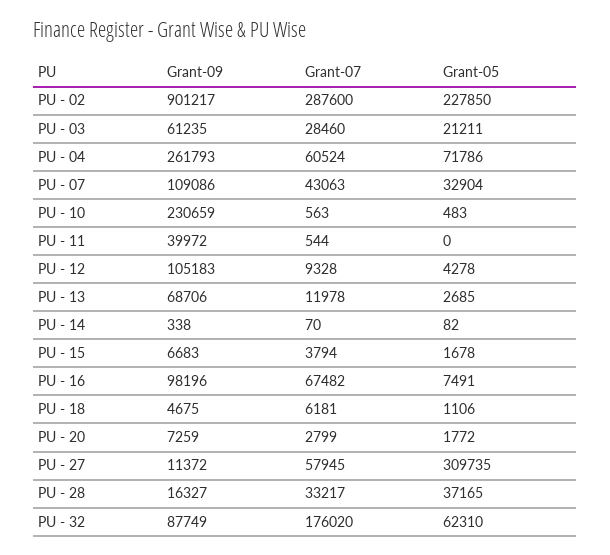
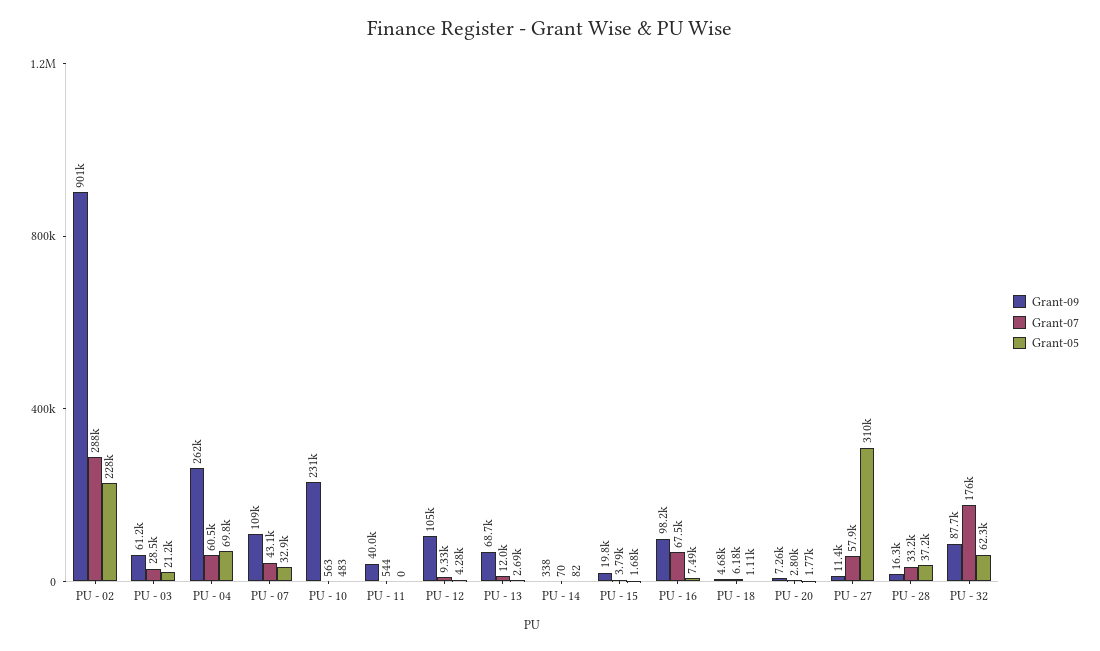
  {
    "Grant-09": {
      "PU - 02": 901217,
      "PU - 03": 61235,
      "PU - 04": 261793,
      "PU - 07": 109086,
      "PU - 10": 230659,
      "PU - 11": 39972,
      "PU - 12": 105183,
      "PU - 13": 68706,
      "PU - 14": 338,
-     "PU - 15": 6683,
+     "PU - 15": 19800,
      "PU - 16": 98196,
      "PU - 18": 4675,
      "PU - 20": 7259,
      "PU - 27": 11372,
      "PU - 28": 16327,
      "PU - 32": 87749
    },
    "Grant-07": {
      "PU - 02": 287600,
      "PU - 03": 28460,
      "PU - 04": 60524,
      "PU - 07": 43063,
      "PU - 10": 563,
      "PU - 11": 544,
      "PU - 12": 9328,
      "PU - 13": 11978,
      "PU - 14": 70,
      "PU - 15": 3794,
      "PU - 16": 67482,
      "PU - 18": 6181,
      "PU - 20": 2799,
      "PU - 27": 57945,
      "PU - 28": 33217,
      "PU - 32": 176020
    },
    "Grant-05": {
      "PU - 02": 227850,
      "PU - 03": 21211,
-     "PU - 04": 71786,
+     "PU - 04": 69800,
      "PU - 07": 32904,
      "PU - 10": 483,
      "PU - 11": 0,
      "PU - 12": 4278,
      "PU - 13": 2685,
      "PU - 14": 82,
      "PU - 15": 1678,
      "PU - 16": 7491,
      "PU - 18": 1106,
      "PU - 20": 1772,
      "PU - 27": 309735,
      "PU - 28": 37165,
      "PU - 32": 62310
    }
  }

